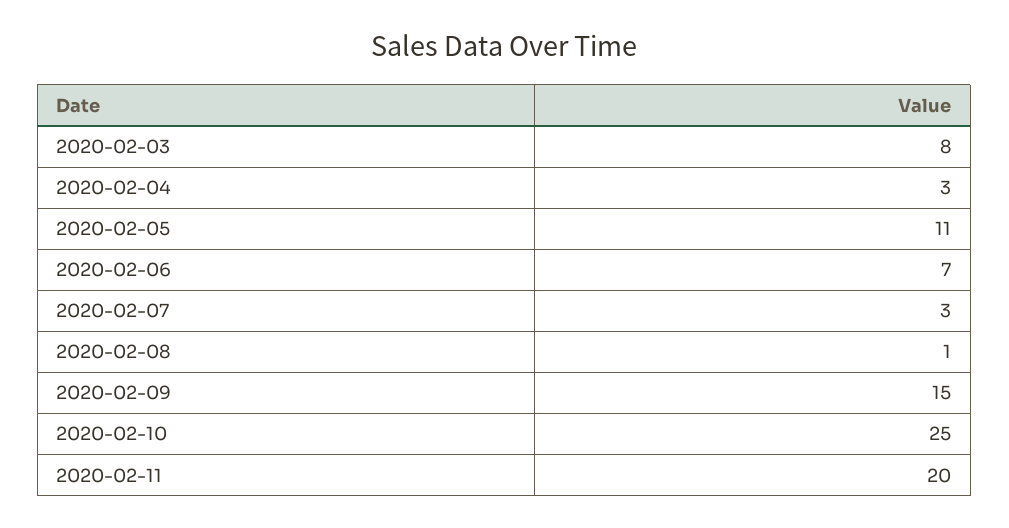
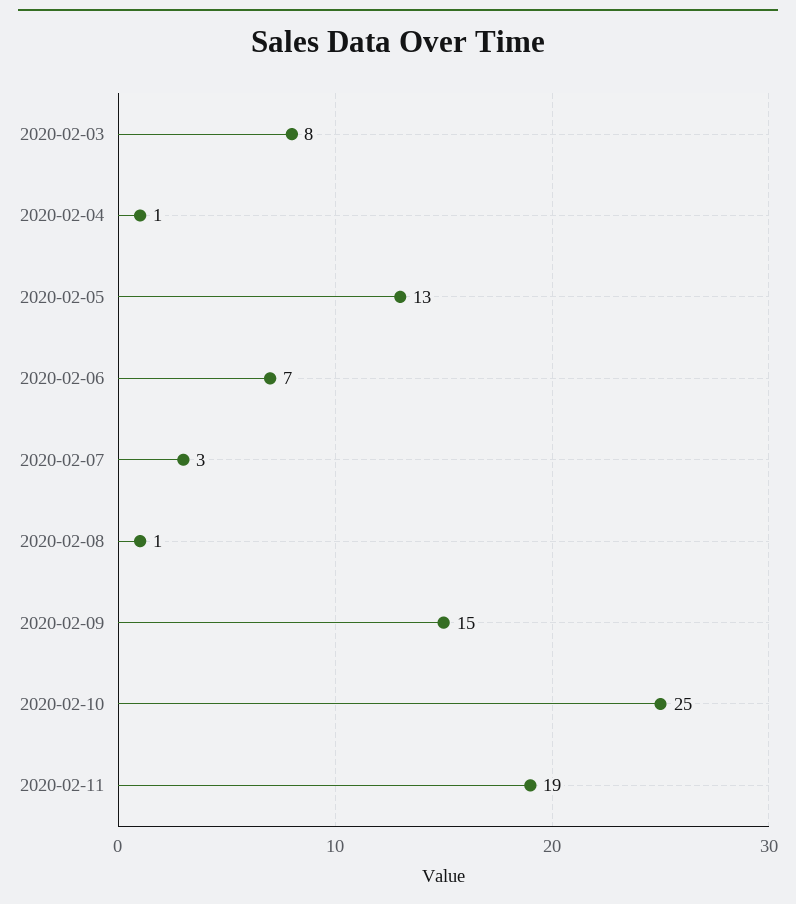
  {
    "2020-02-03": 8,
-   "2020-02-04": 3,
+   "2020-02-04": 1,
-   "2020-02-05": 11,
+   "2020-02-05": 13,
    "2020-02-06": 7,
    "2020-02-07": 3,
    "2020-02-08": 1,
    "2020-02-09": 15,
    "2020-02-10": 25,
-   "2020-02-11": 20
+   "2020-02-11": 19
  }

